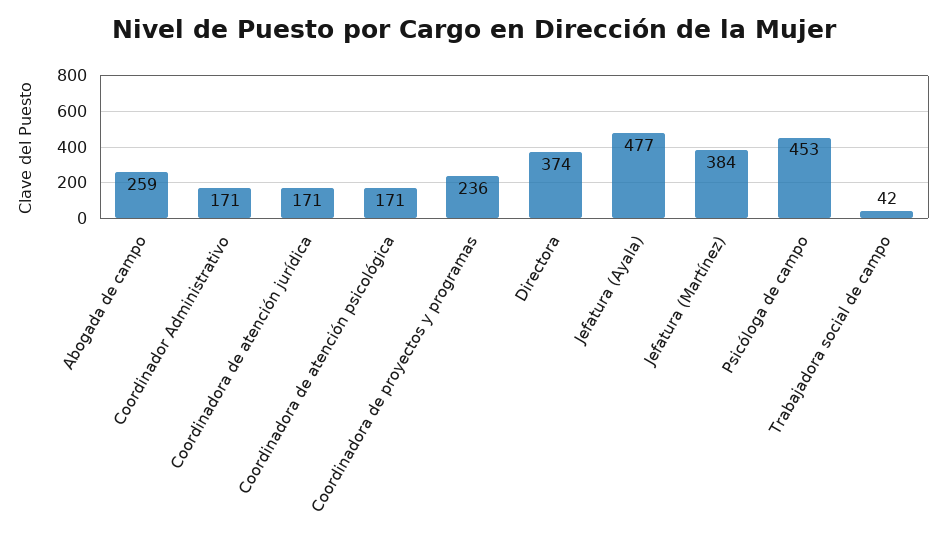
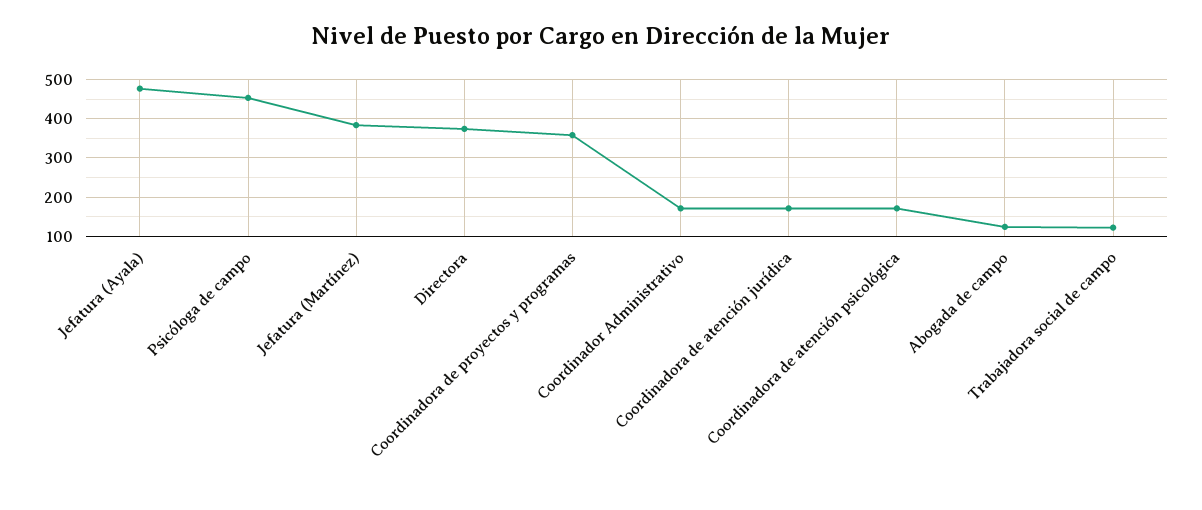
  {
-   "Abogada de campo": 259,
+   "Abogada de campo": 120,
    "Coordinador Administrativo": 171,
    "Coordinadora de atención jurídica": 171,
    "Coordinadora de atención psicológica": 171,
-   "Coordinadora de proyectos y programas": 236,
+   "Coordinadora de proyectos y programas": 360,
    "Directora": 374,
    "Jefatura (Ayala)": 477,
    "Jefatura (Martínez)": 384,
    "Psicóloga de campo": 453,
-   "Trabajadora social de campo": 42
+   "Trabajadora social de campo": 120
  }

